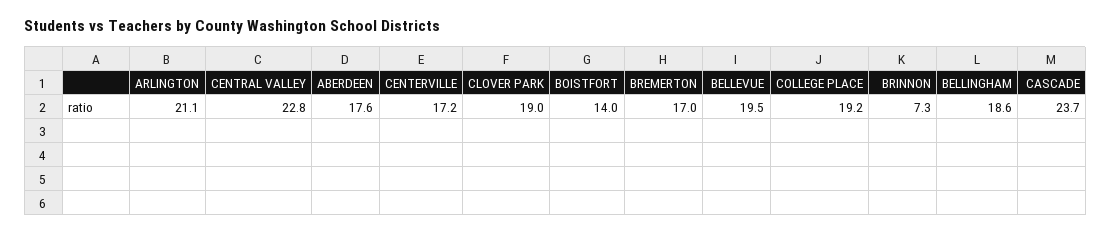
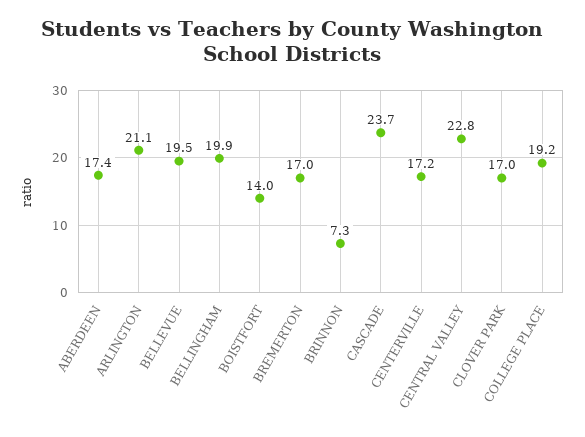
  {
    "ARLINGTON": 21.1,
    "CENTRAL VALLEY": 22.8,
-   "ABERDEEN": 17.6,
+   "ABERDEEN": 17.4,
    "CENTERVILLE": 17.2,
-   "CLOVER PARK": 19,
+   "CLOVER PARK": 17,
    "BOISTFORT": 14,
    "BREMERTON": 17,
    "BELLEVUE": 19.5,
    "COLLEGE PLACE": 19.2,
    "BRINNON": 7.3,
-   "BELLINGHAM": 18.6,
+   "BELLINGHAM": 19.9,
    "CASCADE": 23.7
  }

